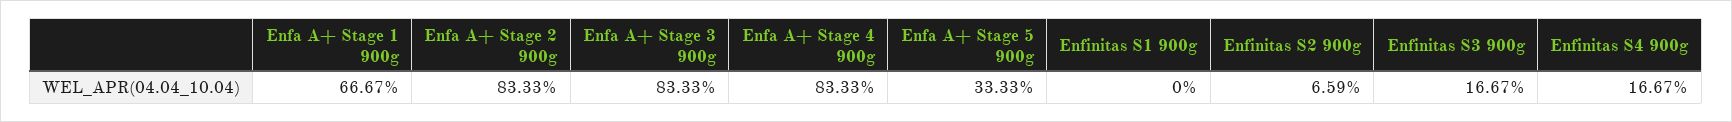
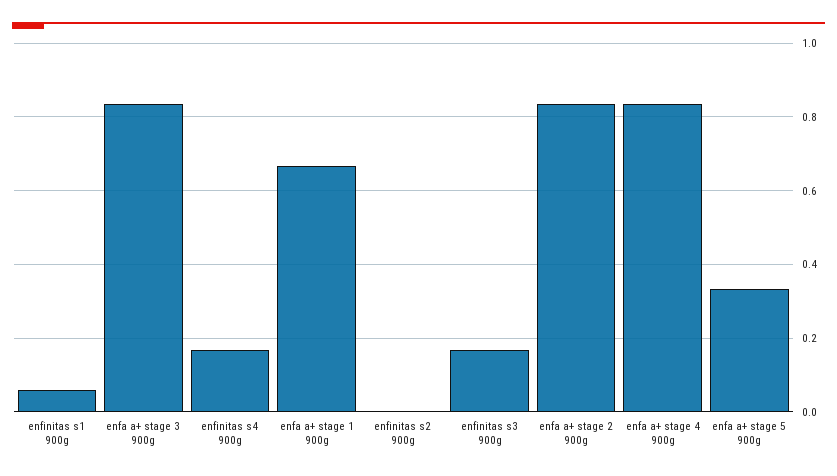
  {
    "Enfa A+ Stage 1 900g": 0.6667,
    "Enfa A+ Stage 2 900g": 0.8333,
    "Enfa A+ Stage 3 900g": 0.8333,
    "Enfa A+ Stage 4 900g": 0.8333,
    "Enfa A+ Stage 5 900g": 0.3333,
-   "Enfinitas S1 900g": 0,
+   "Enfinitas S1 900g": 0.06,
-   "Enfinitas S2 900g": 0.0659,
+   "Enfinitas S2 900g": 0,
    "Enfinitas S3 900g": 0.1667,
    "Enfinitas S4 900g": 0.1667
  }

